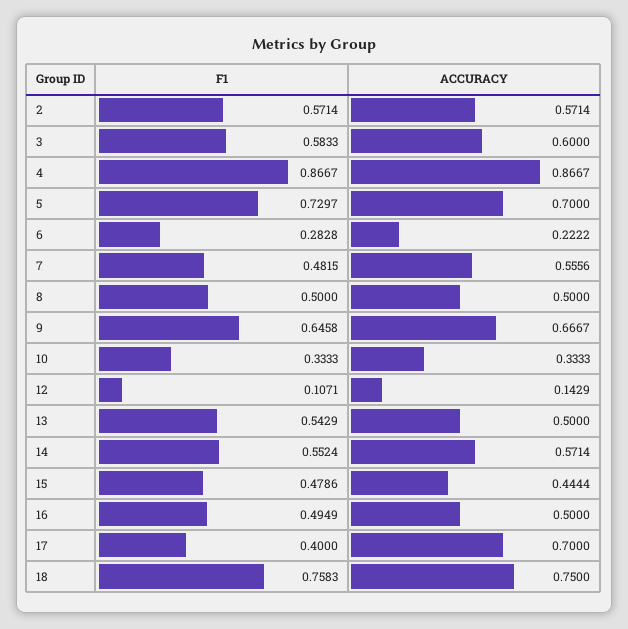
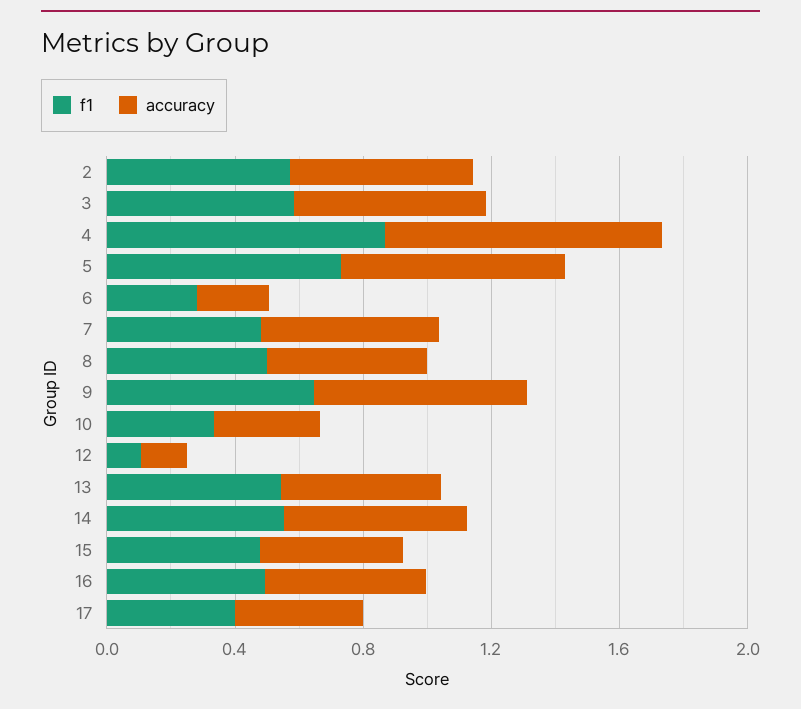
  {
    "F1": {
      "2": 0.5714,
      "3": 0.5833,
      "4": 0.8667,
      "5": 0.7297,
      "6": 0.2828,
      "7": 0.4815,
      "8": 0.5,
      "9": 0.6458,
      "10": 0.3333,
      "12": 0.1071,
      "13": 0.5429,
      "14": 0.5524,
      "15": 0.4786,
      "16": 0.4949,
-     "17": 0.4,
+     "17": 0.4
-     "18": 0.7583
    },
    "ACCURACY": {
      "2": 0.5714,
      "3": 0.6,
      "4": 0.8667,
      "5": 0.7,
      "6": 0.2222,
      "7": 0.5556,
      "8": 0.5,
      "9": 0.6667,
      "10": 0.3333,
      "12": 0.1429,
      "13": 0.5,
      "14": 0.5714,
      "15": 0.4444,
      "16": 0.5,
-     "17": 0.7,
+     "17": 0.4
-     "18": 0.75
    }
  }

